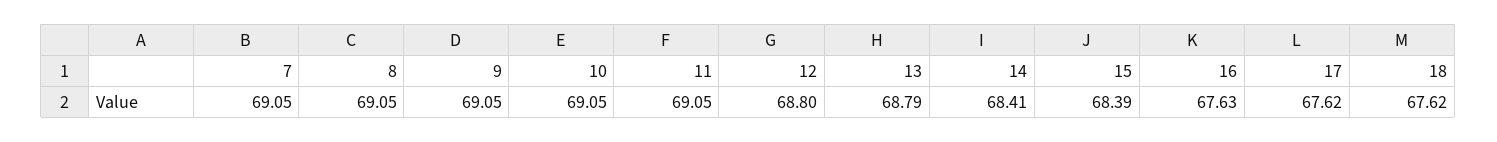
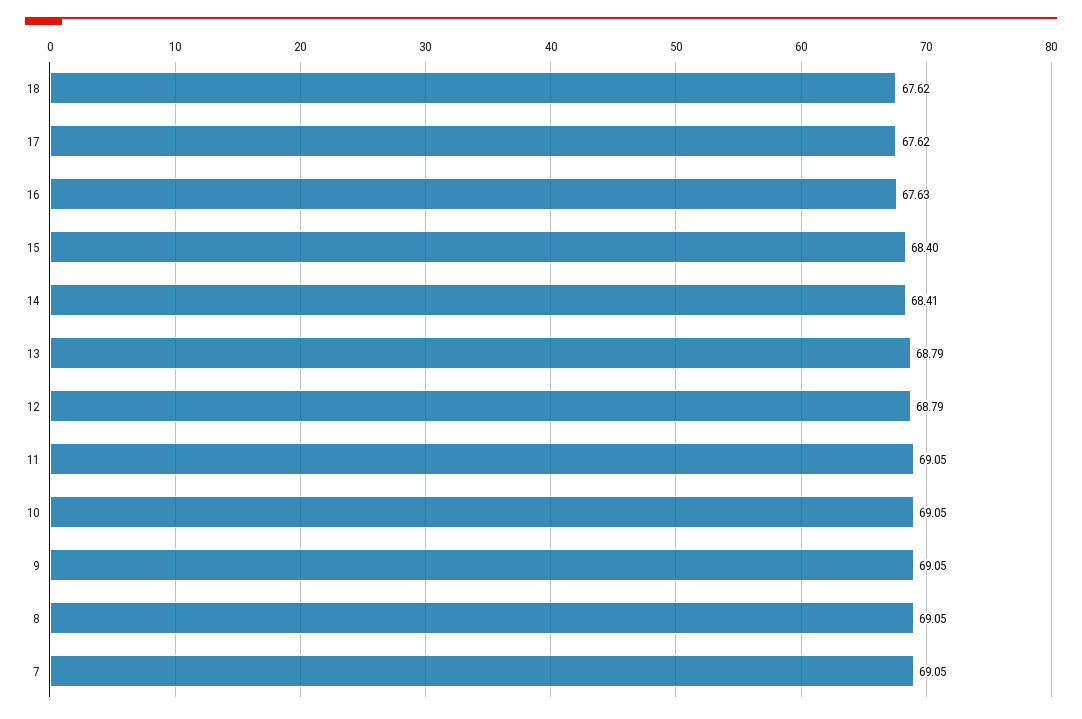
  {
    "7": 69.05,
    "8": 69.05,
    "9": 69.05,
    "10": 69.05,
    "11": 69.05,
-   "12": 68.8,
+   "12": 68.79,
    "13": 68.79,
    "14": 68.41,
-   "15": 68.39,
+   "15": 68.4,
    "16": 67.63,
    "17": 67.62,
    "18": 67.62
  }

